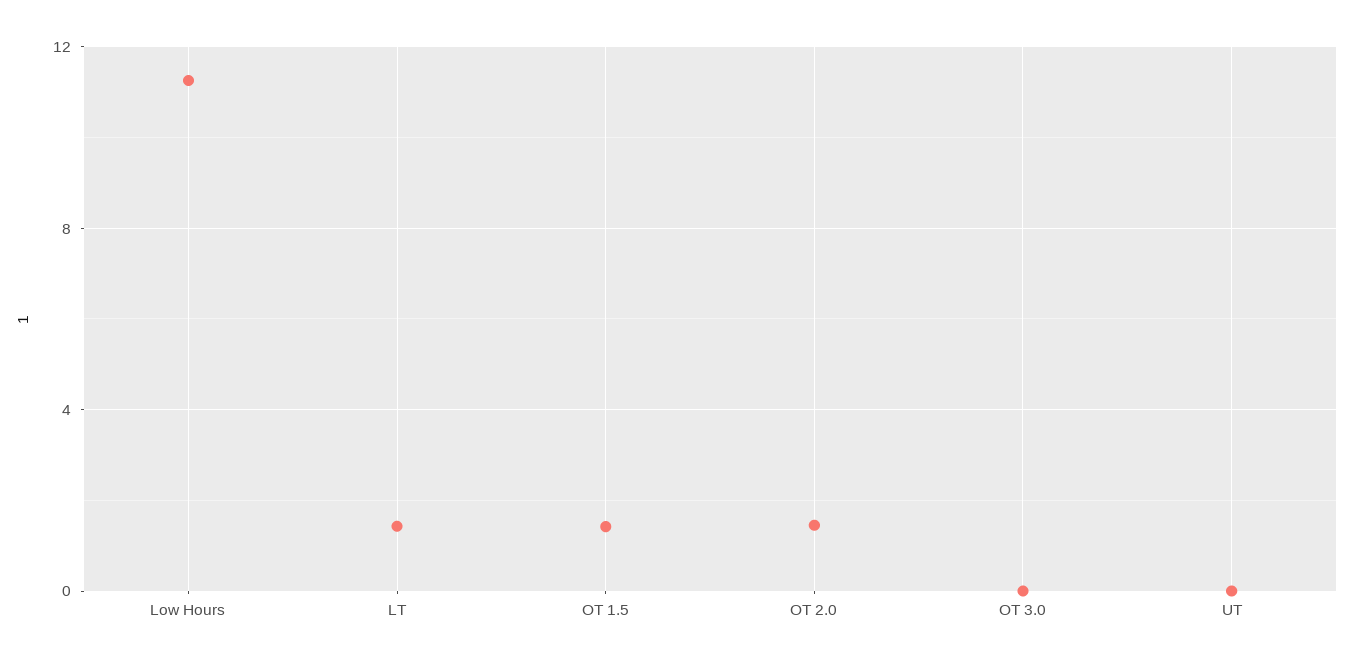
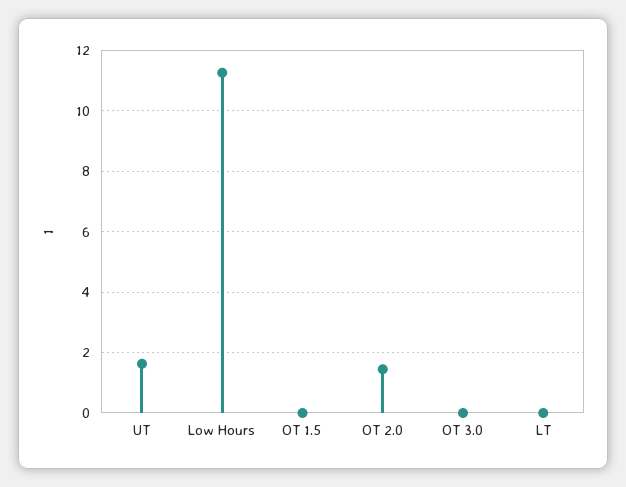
  {
    "Low Hours": 11.2,
-   "LT": 1.5,
+   "LT": 0,
-   "OT 1.5": 1.5,
+   "OT 1.5": 0,
    "OT 2.0": 1.4,
    "OT 3.0": 0,
-   "UT": 0
+   "UT": 1.6
  }

